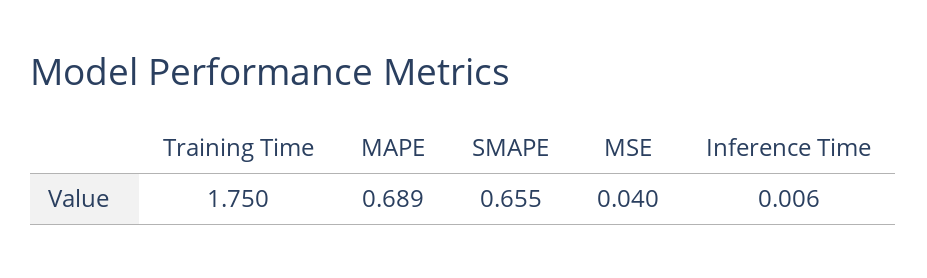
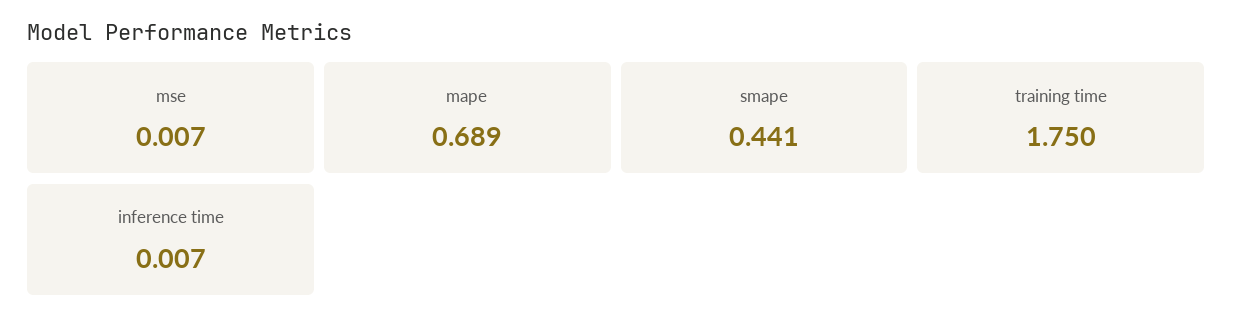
  {
    "Training Time": 1.75,
    "MAPE": 0.689,
-   "SMAPE": 0.655,
+   "SMAPE": 0.441,
-   "MSE": 0.04,
+   "MSE": 0.007,
-   "Inference Time": 0.006
+   "Inference Time": 0.007
  }

